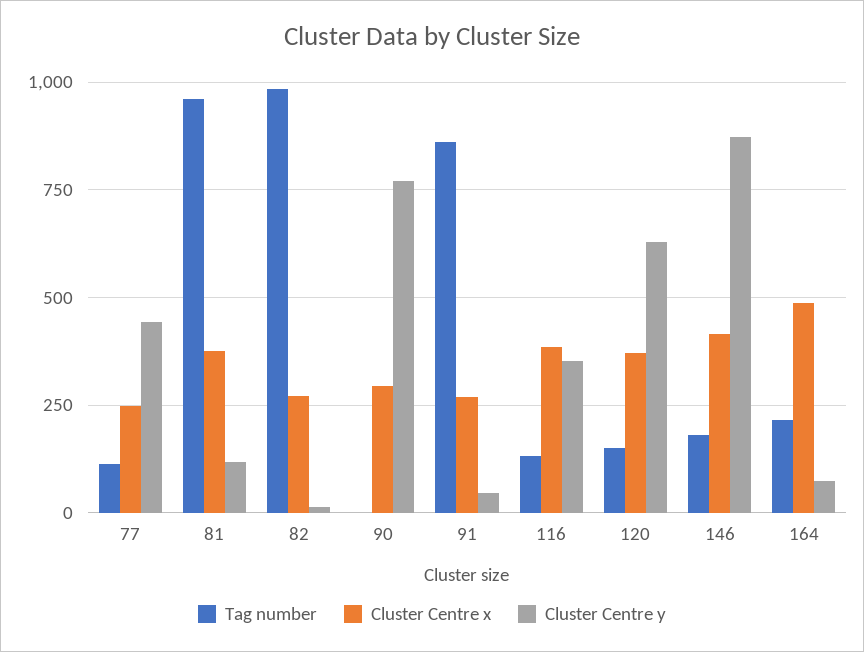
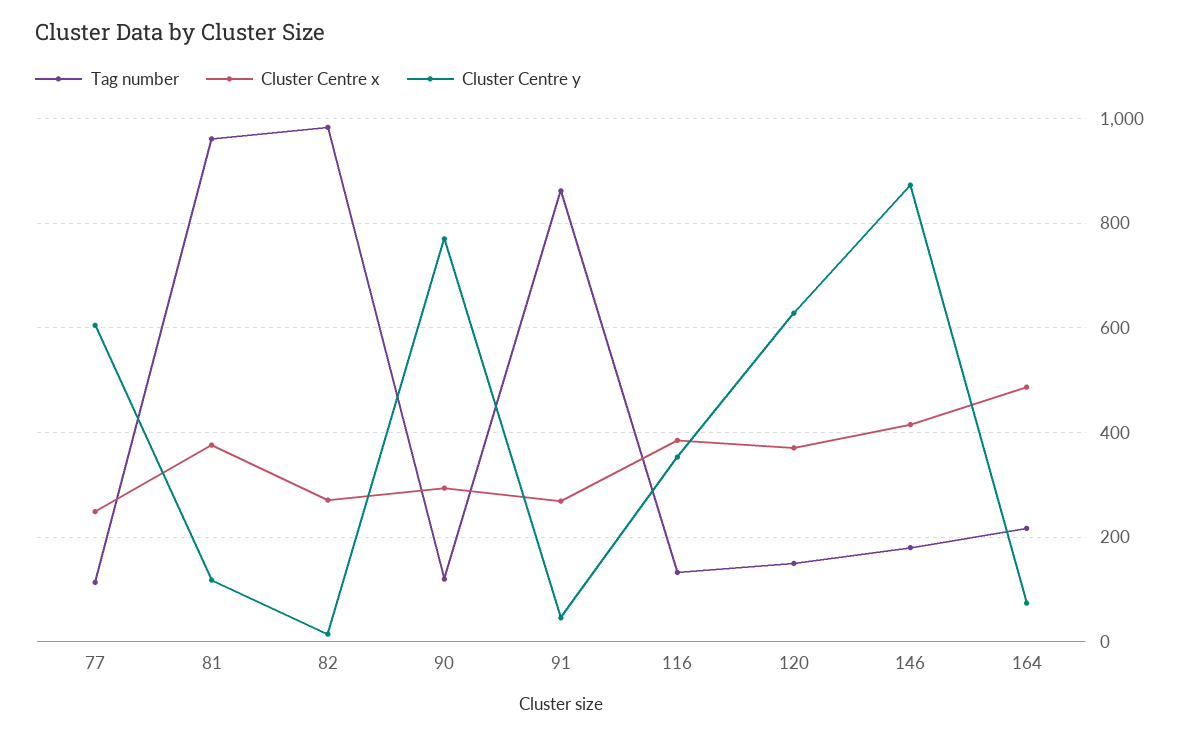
  {
    "Tag number": {
      "77": 120,
      "81": 960,
      "82": 980,
-     "90": 0,
+     "90": 120,
      "91": 860,
      "116": 140,
      "120": 160,
      "146": 180,
      "164": 220
    },
    "Cluster Centre x": {
      "77": 240,
      "81": 380,
      "82": 280,
      "90": 300,
      "91": 260,
      "116": 380,
      "120": 380,
      "146": 420,
      "164": 480
    },
    "Cluster Centre y": {
-     "77": 450,
+     "77": 600,
      "81": 120,
      "82": 20,
      "90": 780,
      "91": 40,
      "116": 360,
      "120": 620,
      "146": 880,
      "164": 80
    }
  }

